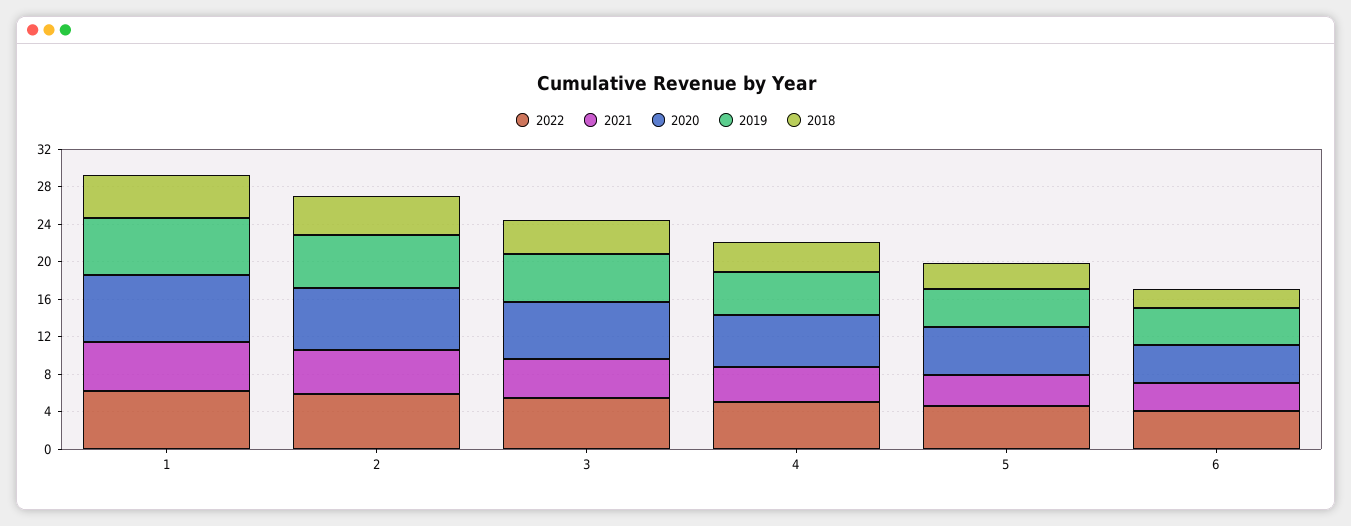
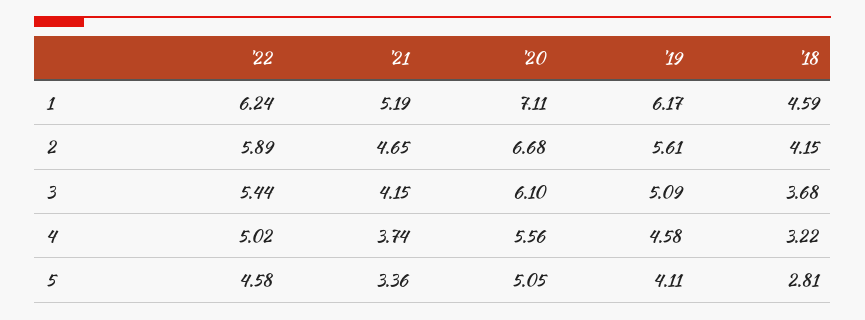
  {
    "2022": {
      "1": 6.24,
      "2": 5.89,
      "3": 5.44,
      "4": 5.02,
-     "5": 4.58,
+     "5": 4.58
-     "6": 4
    },
    "2021": {
      "1": 5.19,
      "2": 4.65,
      "3": 4.15,
      "4": 3.74,
-     "5": 3.36,
+     "5": 3.36
-     "6": 3
    },
    "2020": {
      "1": 7.11,
      "2": 6.68,
      "3": 6.1,
      "4": 5.56,
-     "5": 5.05,
+     "5": 5.05
-     "6": 4
    },
    "2019": {
      "1": 6.17,
      "2": 5.61,
      "3": 5.09,
      "4": 4.58,
-     "5": 4.11,
+     "5": 4.11
-     "6": 4
    },
    "2018": {
      "1": 4.59,
      "2": 4.15,
      "3": 3.68,
      "4": 3.22,
-     "5": 2.81,
+     "5": 2.81
-     "6": 2
    }
  }

